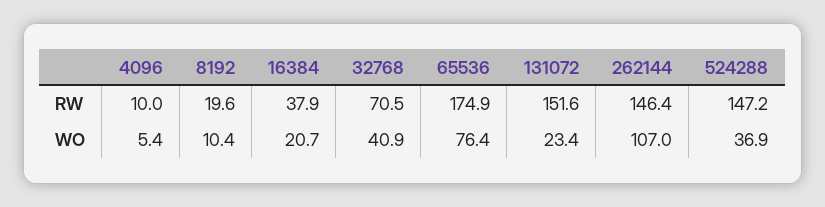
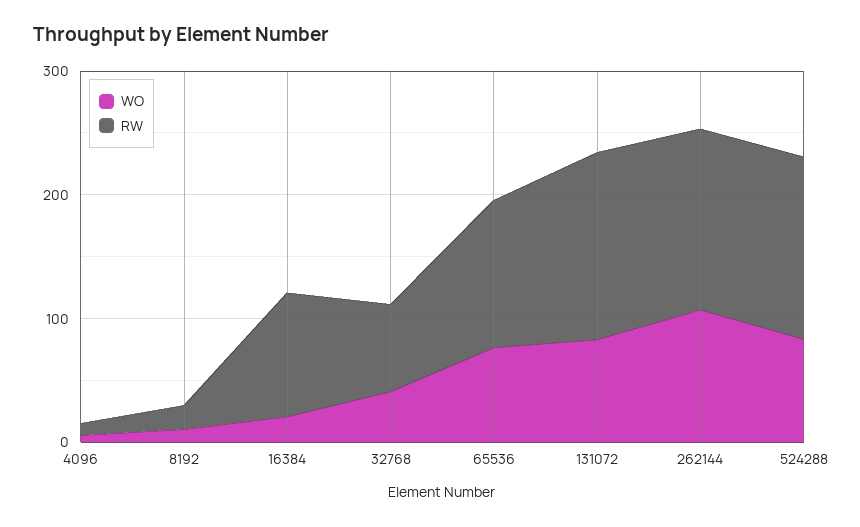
  {
    "RW": {
      "4096": 10,
      "8192": 19.6,
-     "16384": 37.9,
+     "16384": 100,
      "32768": 70.5,
-     "65536": 174.9,
+     "65536": 120,
      "131072": 151.6,
      "262144": 146.4,
      "524288": 147.2
    },
    "WO": {
      "4096": 5.4,
      "8192": 10.4,
      "16384": 20.7,
      "32768": 40.9,
      "65536": 76.4,
-     "131072": 23.4,
+     "131072": 80,
      "262144": 107,
-     "524288": 36.9
+     "524288": 80
    }
  }

